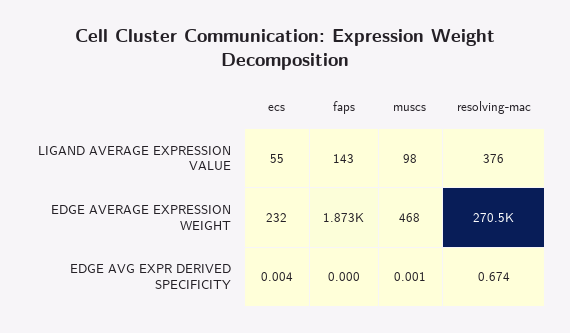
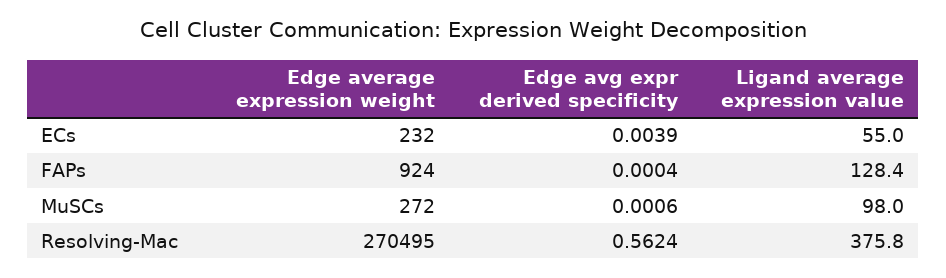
  {
    "ecs": {
      "LIGAND AVERAGE EXPRESSION VALUE": 55,
      "EDGE AVERAGE EXPRESSION WEIGHT": 232,
      "EDGE AVG EXPR DERIVED SPECIFICITY": 0.0039
    },
    "faps": {
-     "LIGAND AVERAGE EXPRESSION VALUE": 143,
+     "LIGAND AVERAGE EXPRESSION VALUE": 128.4,
-     "EDGE AVERAGE EXPRESSION WEIGHT": 1873,
+     "EDGE AVERAGE EXPRESSION WEIGHT": 924,
      "EDGE AVG EXPR DERIVED SPECIFICITY": 0.0004
    },
    "muscs": {
      "LIGAND AVERAGE EXPRESSION VALUE": 98,
-     "EDGE AVERAGE EXPRESSION WEIGHT": 468,
+     "EDGE AVERAGE EXPRESSION WEIGHT": 272,
      "EDGE AVG EXPR DERIVED SPECIFICITY": 0.0006
    },
    "resolving-mac": {
      "LIGAND AVERAGE EXPRESSION VALUE": 375.8,
      "EDGE AVERAGE EXPRESSION WEIGHT": 270495,
-     "EDGE AVG EXPR DERIVED SPECIFICITY": 0.674
+     "EDGE AVG EXPR DERIVED SPECIFICITY": 0.5624
    }
  }

